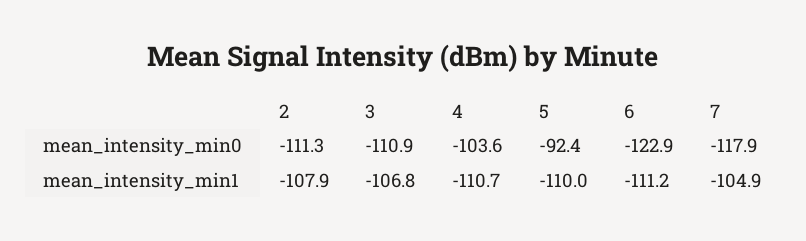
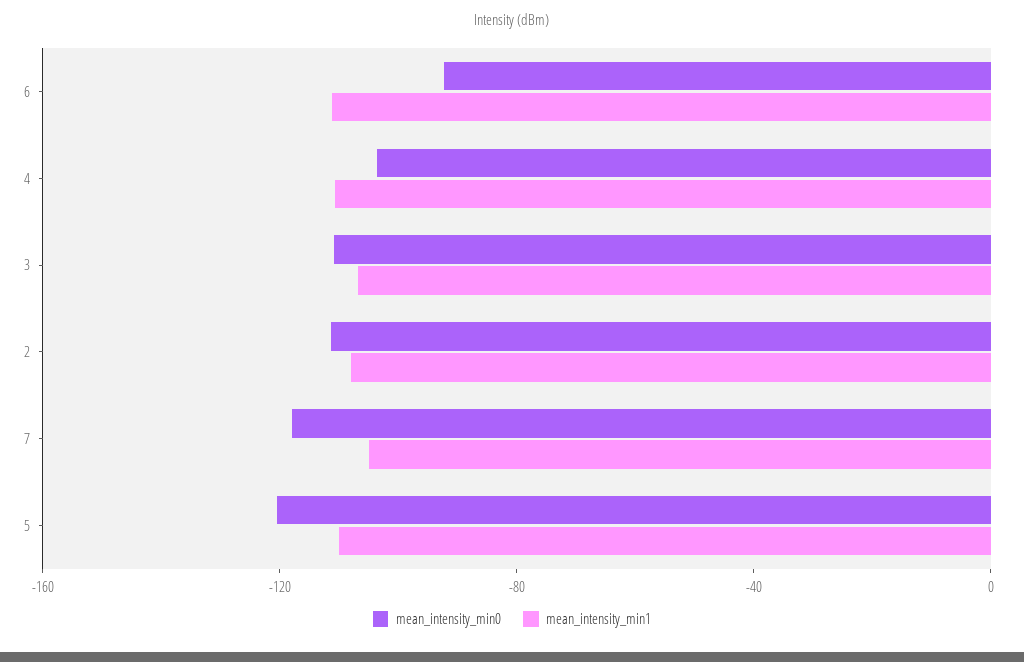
  {
    "mean_intensity_min0": {
      "2": -111.3,
      "3": -110.9,
      "4": -103.6,
-     "5": -92.4,
+     "5": -120,
-     "6": -122.9,
+     "6": -90,
      "7": -117.9
    },
    "mean_intensity_min1": {
      "2": -107.9,
      "3": -106.8,
      "4": -110.7,
      "5": -110,
      "6": -111.2,
      "7": -104.9
    }
  }

